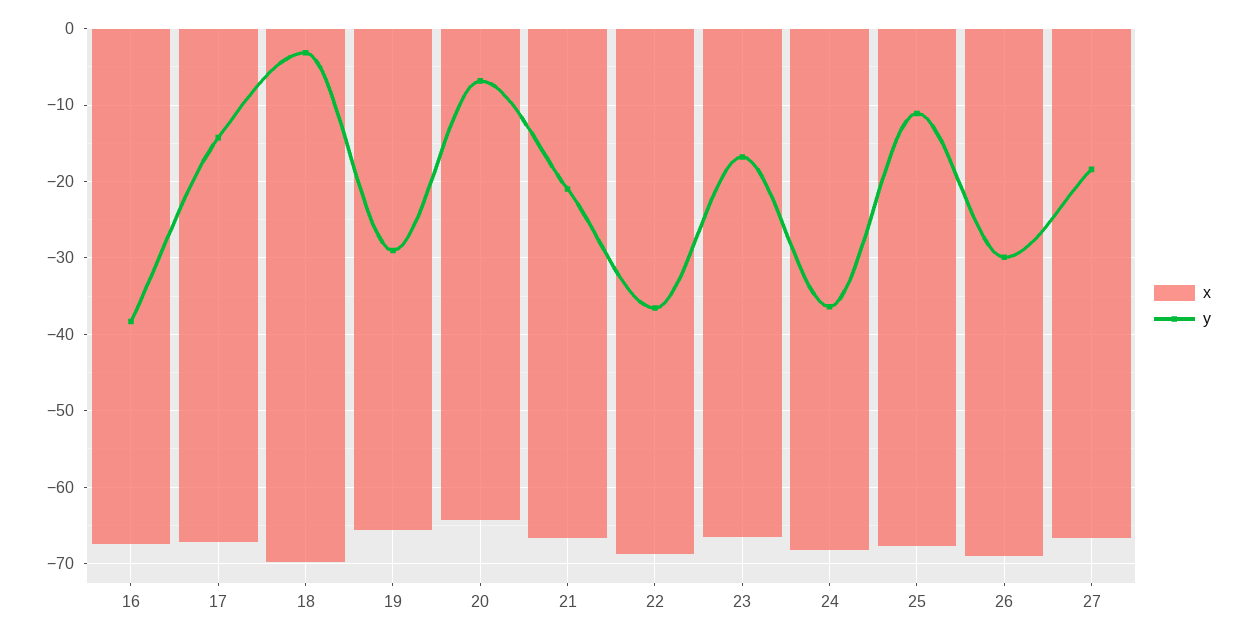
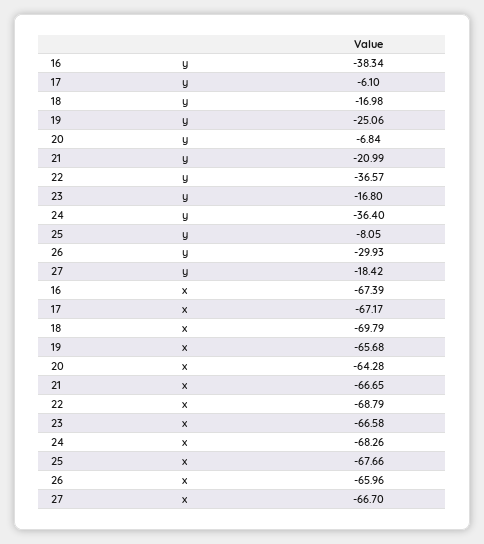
  {
    "x": {
      "16": -67.39,
      "17": -67.17,
      "18": -69.79,
      "19": -65.68,
      "20": -64.28,
      "21": -66.65,
      "22": -68.79,
      "23": -66.58,
      "24": -68.26,
      "25": -67.66,
-     "26": -69,
+     "26": -65.96,
      "27": -66.7
    },
    "y": {
      "16": -38.34,
-     "17": -14,
+     "17": -6.1,
-     "18": -3,
+     "18": -16.98,
-     "19": -29,
+     "19": -25.06,
      "20": -6.84,
      "21": -20.99,
      "22": -36.57,
      "23": -16.8,
      "24": -36.4,
-     "25": -11,
+     "25": -8.05,
      "26": -29.93,
      "27": -18.42
    }
  }

